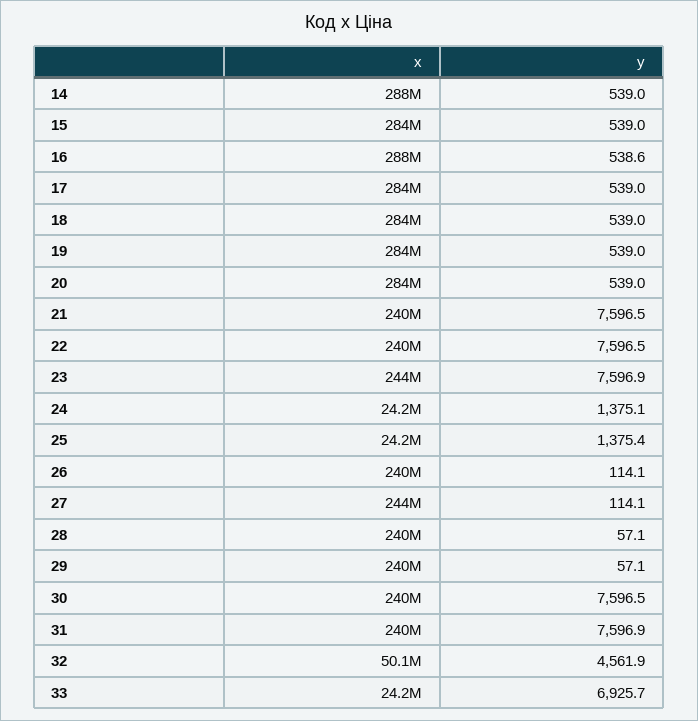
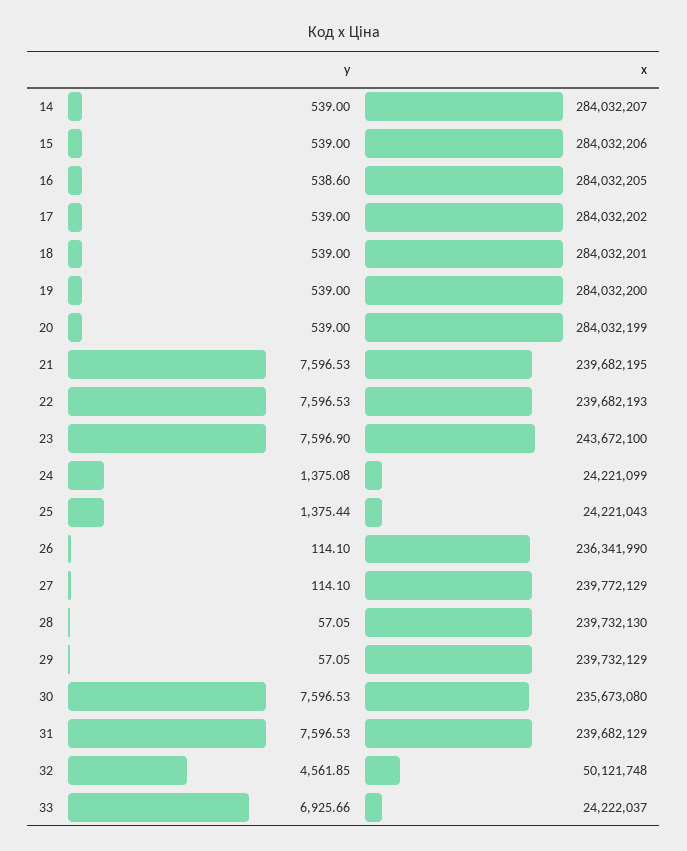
  {
    "x": {
-     "14": 288000000,
+     "14": 284032207,
      "15": 284032206,
-     "16": 288000000,
+     "16": 284032205,
      "17": 284032202,
      "18": 284032201,
      "19": 284032200,
      "20": 284032199,
      "21": 239682195,
      "22": 239682193,
      "23": 243672100,
      "24": 24221099,
      "25": 24221043,
-     "26": 240000000,
+     "26": 236341990,
-     "27": 244000000,
+     "27": 239772129,
      "28": 239732130,
      "29": 239732129,
-     "30": 240000000,
+     "30": 235673080,
      "31": 239682129,
      "32": 50121748,
      "33": 24222037
    },
    "y": {
      "14": 539,
      "15": 539,
      "16": 538.6,
      "17": 539,
      "18": 539,
      "19": 539,
      "20": 539,
      "21": 7596.53,
      "22": 7596.53,
      "23": 7596.9,
      "24": 1375.08,
      "25": 1375.44,
      "26": 114.1,
      "27": 114.1,
      "28": 57.05,
      "29": 57.05,
      "30": 7596.53,
-     "31": 7596.9,
+     "31": 7596.53,
      "32": 4561.85,
      "33": 6925.66
    }
  }

